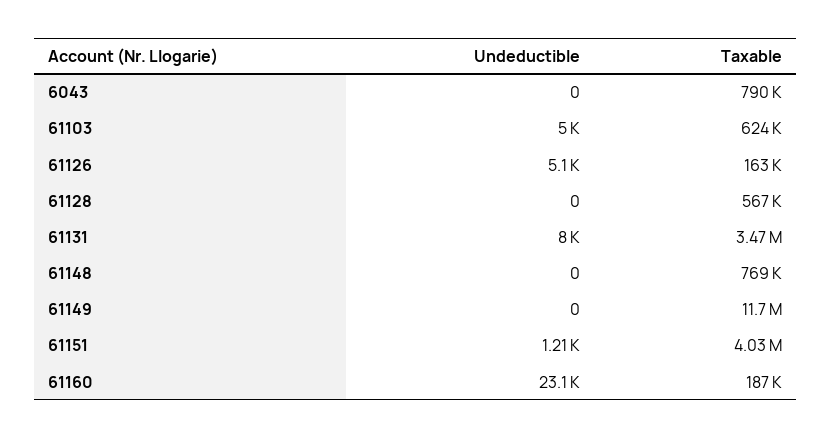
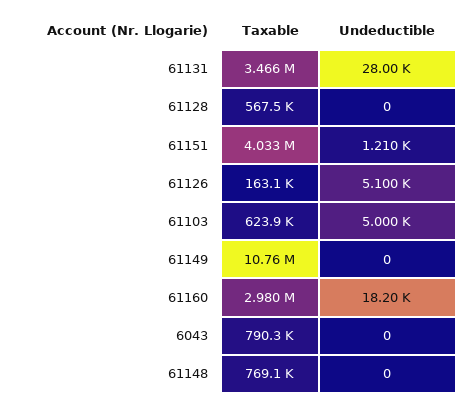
  {
    "Undeductible": {
      "6043": 0,
      "61103": 5000,
      "61126": 5100,
      "61128": 0,
-     "61131": 8000,
+     "61131": 28000,
      "61148": 0,
      "61149": 0,
      "61151": 1210,
-     "61160": 23100
+     "61160": 18200
    },
    "Taxable": {
      "6043": 790300,
      "61103": 623900,
      "61126": 163100,
      "61128": 567500,
      "61131": 3466000,
      "61148": 769100,
-     "61149": 11700000,
+     "61149": 10760000,
      "61151": 4033000,
-     "61160": 187000
+     "61160": 2980000
    }
  }

